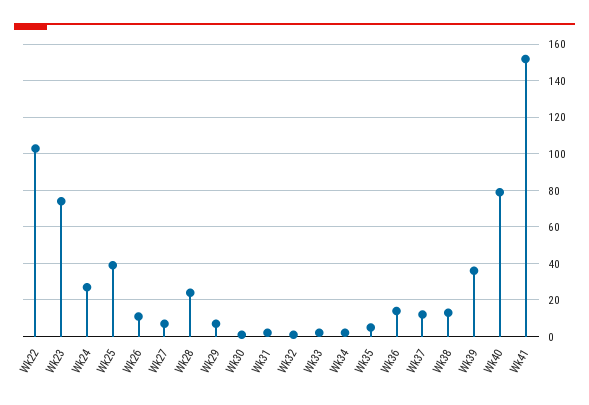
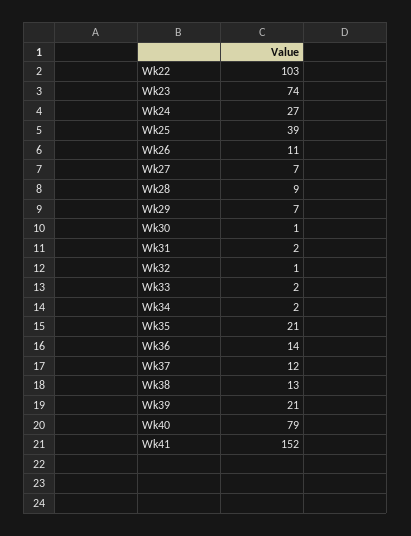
  {
    "Wk22": 103,
    "Wk23": 74,
    "Wk24": 27,
    "Wk25": 39,
    "Wk26": 11,
    "Wk27": 7,
-   "Wk28": 25,
+   "Wk28": 9,
    "Wk29": 7,
    "Wk30": 1,
    "Wk31": 2,
    "Wk32": 1,
    "Wk33": 2,
    "Wk34": 2,
-   "Wk35": 5,
+   "Wk35": 21,
    "Wk36": 14,
    "Wk37": 12,
    "Wk38": 13,
-   "Wk39": 35,
+   "Wk39": 21,
    "Wk40": 79,
    "Wk41": 152
  }

